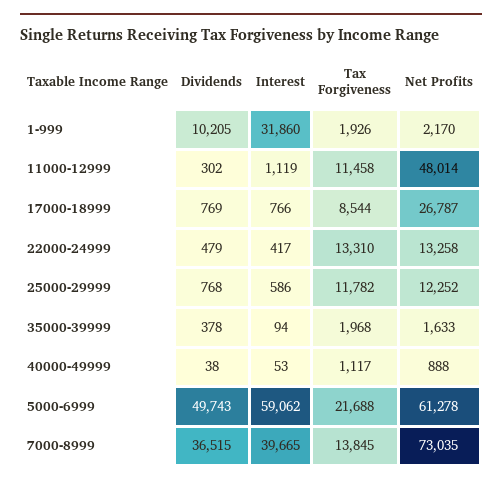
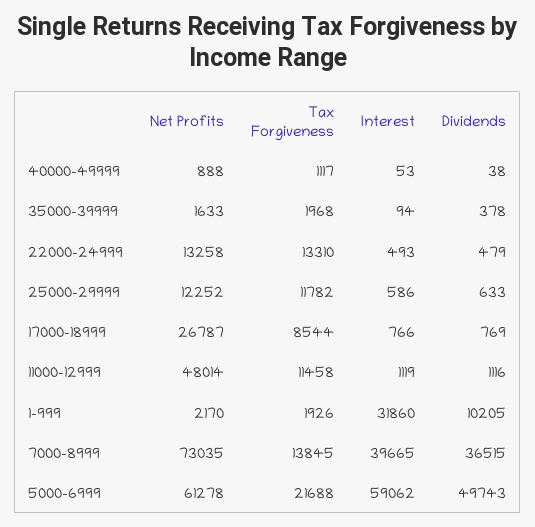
  {
    "Dividends": {
      "1-999": 10205,
-     "11000-12999": 302,
+     "11000-12999": 1116,
      "17000-18999": 769,
      "22000-24999": 479,
-     "25000-29999": 768,
+     "25000-29999": 633,
      "35000-39999": 378,
      "40000-49999": 38,
      "5000-6999": 49743,
      "7000-8999": 36515
    },
    "Interest": {
      "1-999": 31860,
      "11000-12999": 1119,
      "17000-18999": 766,
-     "22000-24999": 417,
+     "22000-24999": 493,
      "25000-29999": 586,
      "35000-39999": 94,
      "40000-49999": 53,
      "5000-6999": 59062,
      "7000-8999": 39665
    },
    "Tax Forgiveness": {
      "1-999": 1926,
      "11000-12999": 11458,
      "17000-18999": 8544,
      "22000-24999": 13310,
      "25000-29999": 11782,
      "35000-39999": 1968,
      "40000-49999": 1117,
      "5000-6999": 21688,
      "7000-8999": 13845
    },
    "Net Profits": {
      "1-999": 2170,
      "11000-12999": 48014,
      "17000-18999": 26787,
      "22000-24999": 13258,
      "25000-29999": 12252,
      "35000-39999": 1633,
      "40000-49999": 888,
      "5000-6999": 61278,
      "7000-8999": 73035
    }
  }

